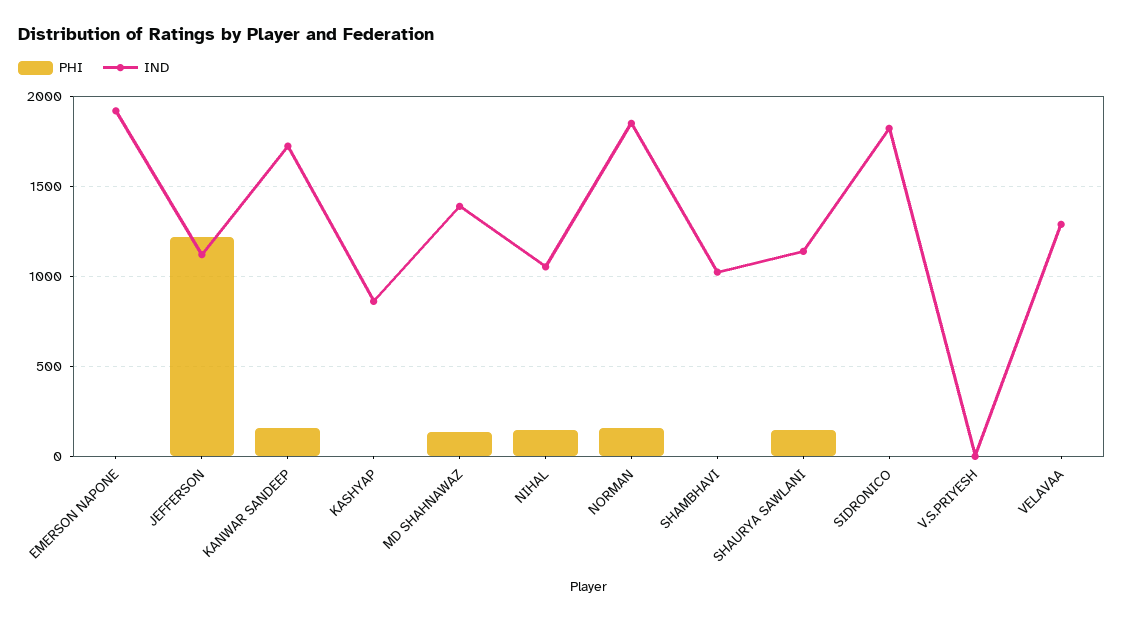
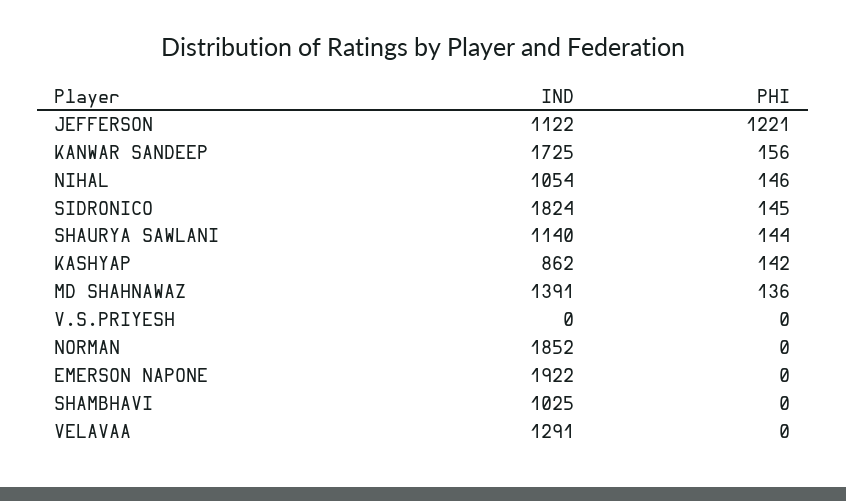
  {
    "PHI": {
      "EMERSON NAPONE": 0,
      "JEFFERSON": 1221,
      "KANWAR SANDEEP": 156,
-     "KASHYAP": 0,
+     "KASHYAP": 142,
      "MD SHAHNAWAZ": 136,
      "NIHAL": 146,
-     "NORMAN": 150,
+     "NORMAN": 0,
      "SHAMBHAVI": 0,
      "SHAURYA SAWLANI": 144,
-     "SIDRONICO": 0,
+     "SIDRONICO": 145,
      "V.S.PRIYESH": 0,
      "VELAVAA": 0
    },
    "IND": {
      "EMERSON NAPONE": 1922,
      "JEFFERSON": 1122,
      "KANWAR SANDEEP": 1725,
      "KASHYAP": 862,
      "MD SHAHNAWAZ": 1391,
      "NIHAL": 1054,
      "NORMAN": 1852,
      "SHAMBHAVI": 1025,
      "SHAURYA SAWLANI": 1140,
      "SIDRONICO": 1824,
      "V.S.PRIYESH": 0,
      "VELAVAA": 1291
    }
  }

